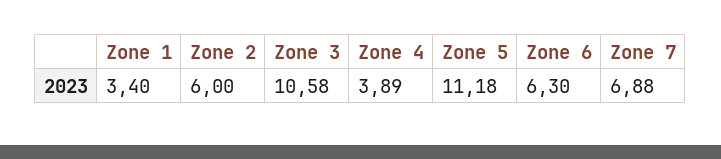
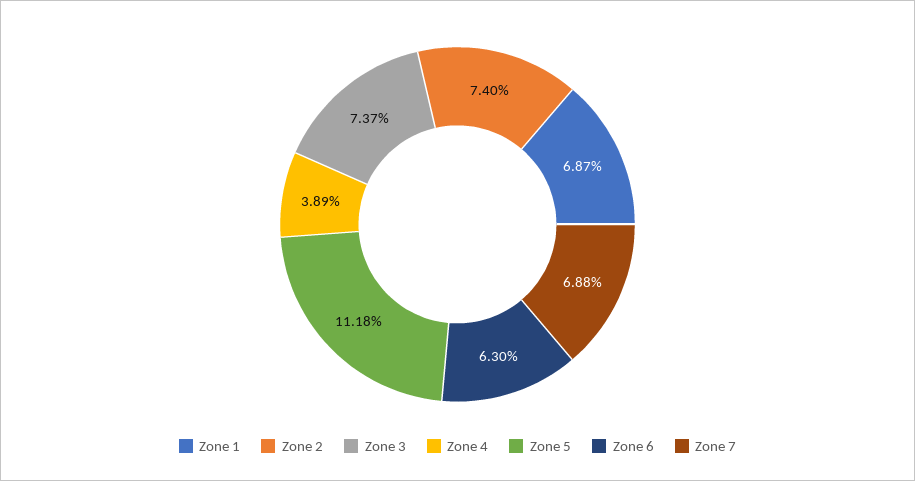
  {
-   "Zone 1": 3.4,
+   "Zone 1": 6.87,
-   "Zone 2": 6,
+   "Zone 2": 7.4,
-   "Zone 3": 10.58,
+   "Zone 3": 7.37,
    "Zone 4": 3.89,
    "Zone 5": 11.18,
    "Zone 6": 6.3,
    "Zone 7": 6.88
  }

